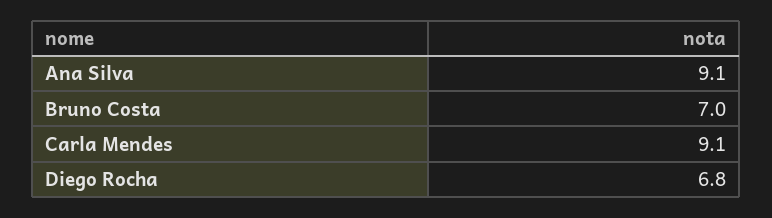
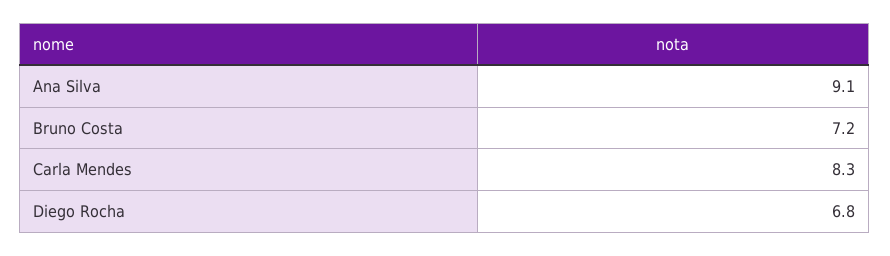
  {
    "Ana Silva": 9.1,
-   "Bruno Costa": 7,
+   "Bruno Costa": 7.2,
-   "Carla Mendes": 9.1,
+   "Carla Mendes": 8.3,
    "Diego Rocha": 6.8
  }

